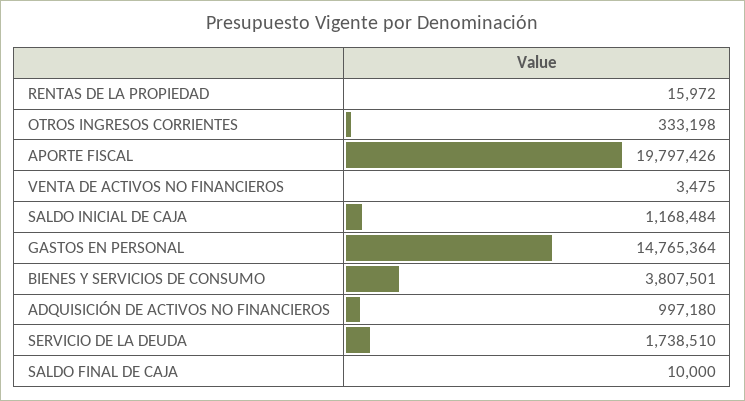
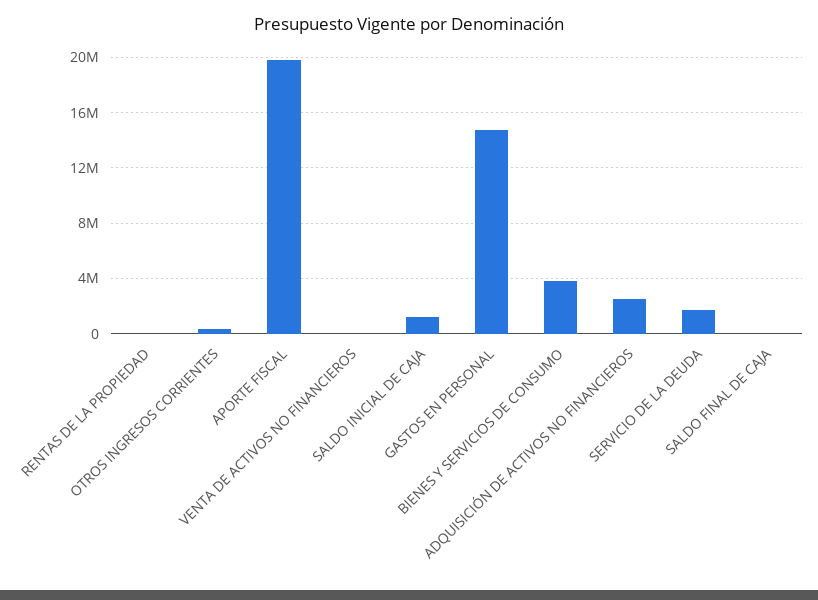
  {
    "RENTAS DE LA PROPIEDAD": 15972,
    "OTROS INGRESOS CORRIENTES": 333198,
    "APORTE FISCAL": 19797426,
    "VENTA DE ACTIVOS NO FINANCIEROS": 3475,
    "SALDO INICIAL DE CAJA": 1168484,
    "GASTOS EN PERSONAL": 14765364,
    "BIENES Y SERVICIOS DE CONSUMO": 3807501,
-   "ADQUISICIÓN DE ACTIVOS NO FINANCIEROS": 997180,
+   "ADQUISICIÓN DE ACTIVOS NO FINANCIEROS": 2500000,
    "SERVICIO DE LA DEUDA": 1738510,
    "SALDO FINAL DE CAJA": 10000
  }

